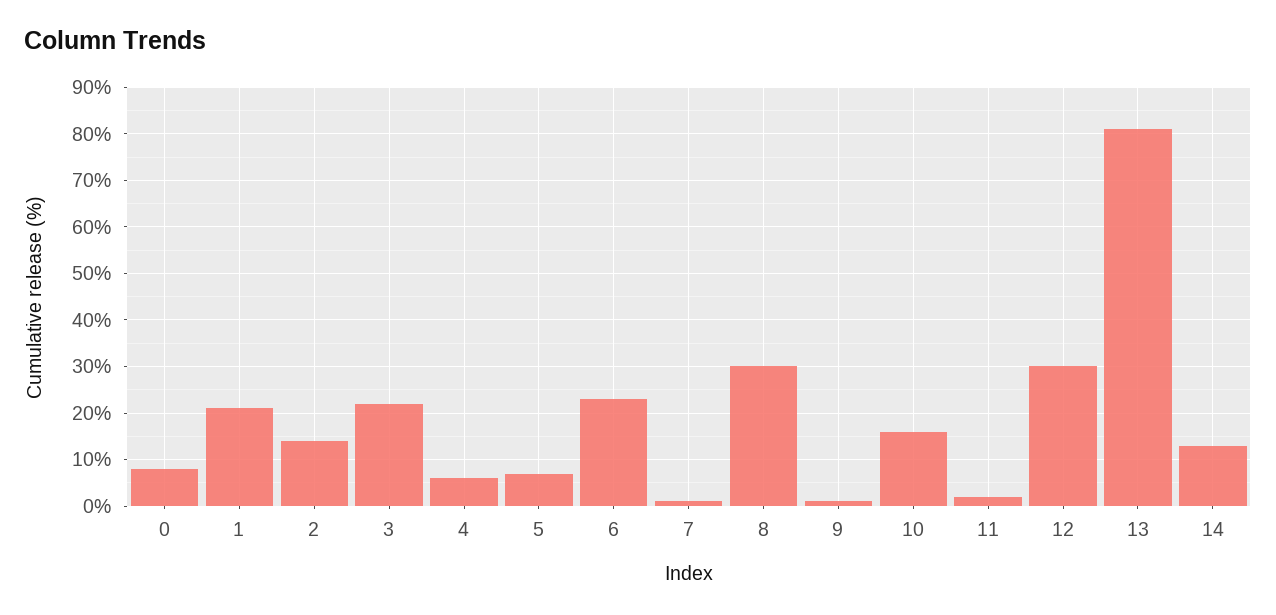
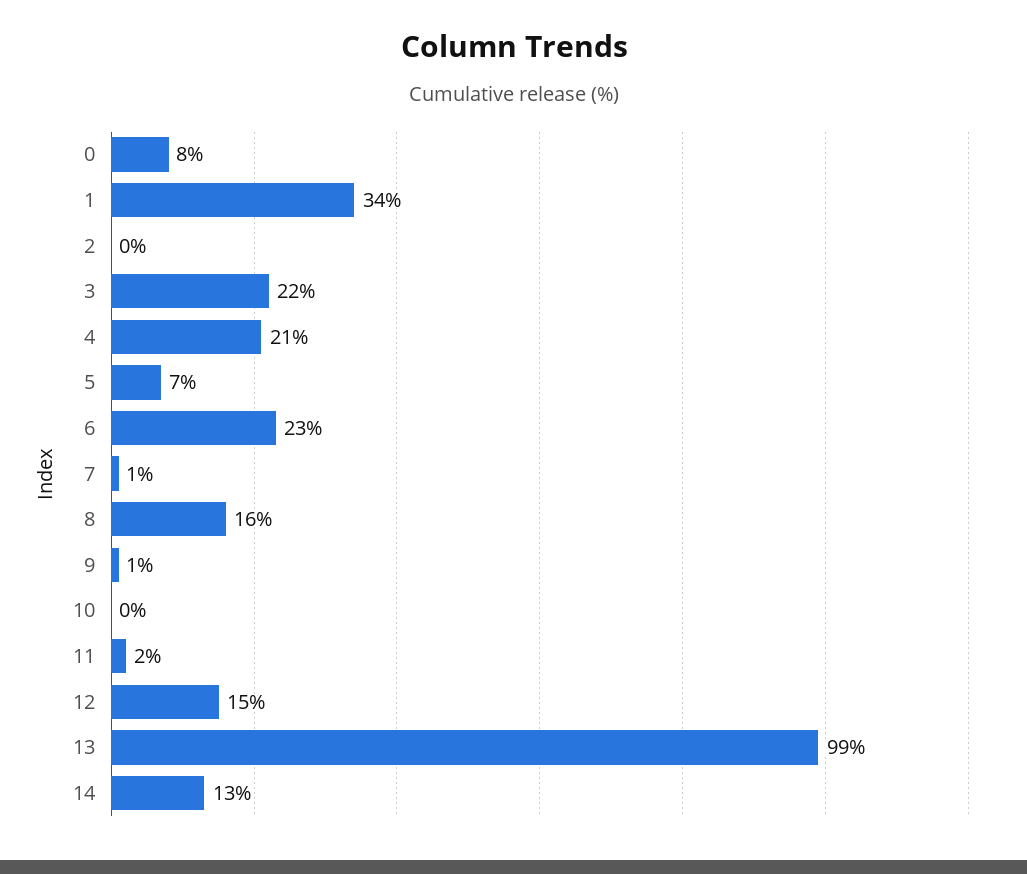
  {
    "0": 8,
-   "1": 20,
+   "1": 34,
-   "2": 15,
+   "2": 0,
    "3": 22,
-   "4": 5,
+   "4": 21,
    "5": 7,
    "6": 23,
    "7": 1,
-   "8": 30,
+   "8": 16,
    "9": 1,
-   "10": 15,
+   "10": 0,
    "11": 2,
-   "12": 30,
+   "12": 15,
-   "13": 80,
+   "13": 99,
    "14": 13
  }

